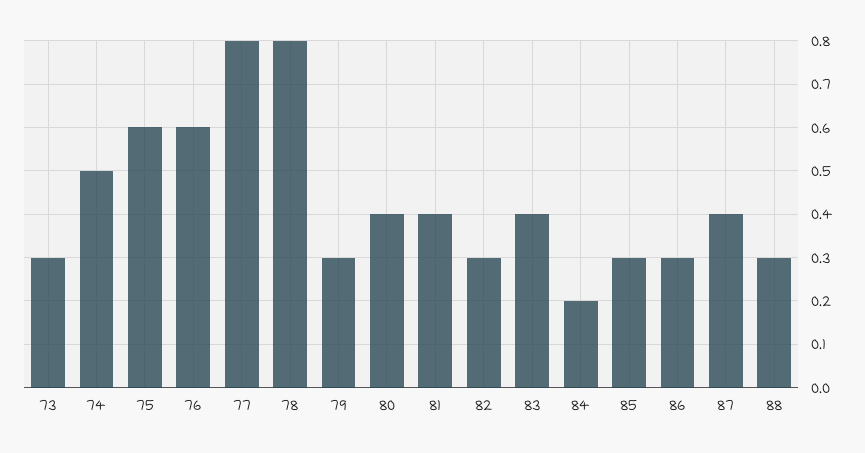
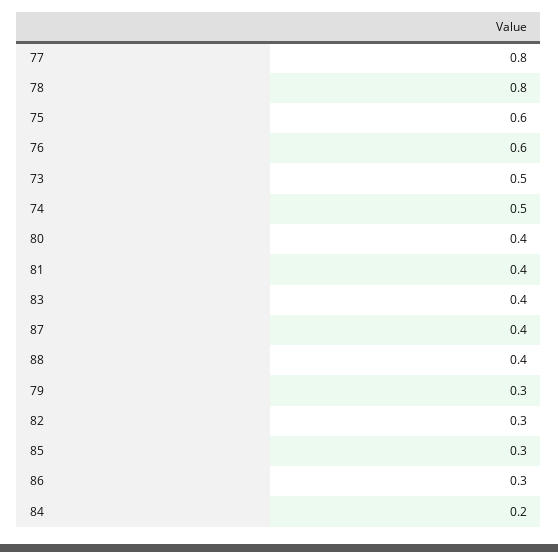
  {
-   "73": 0.3,
+   "73": 0.5,
    "74": 0.5,
    "75": 0.6,
    "76": 0.6,
    "77": 0.8,
    "78": 0.8,
    "79": 0.3,
    "80": 0.4,
    "81": 0.4,
    "82": 0.3,
    "83": 0.4,
    "84": 0.2,
    "85": 0.3,
    "86": 0.3,
    "87": 0.4,
-   "88": 0.3
+   "88": 0.4
  }

